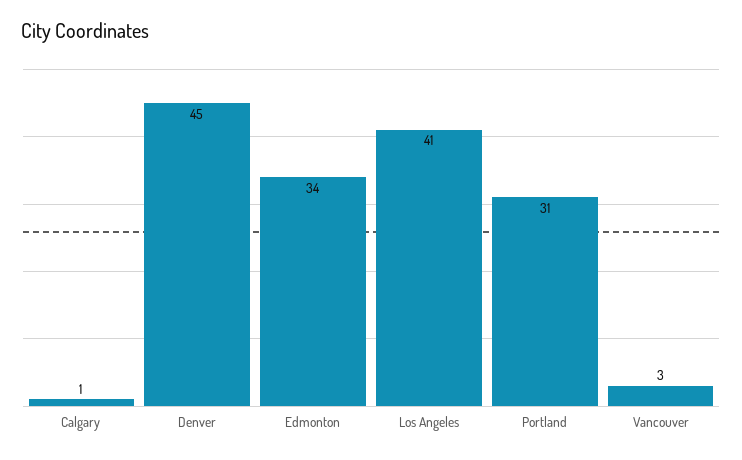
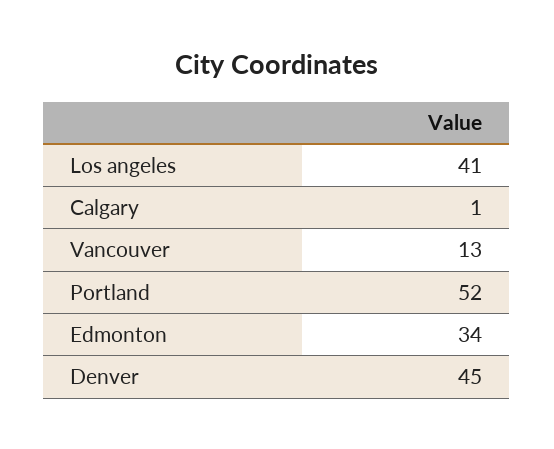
  {
    "Calgary": 1,
    "Denver": 45,
    "Edmonton": 34,
    "Los Angeles": 41,
-   "Portland": 31,
+   "Portland": 52,
-   "Vancouver": 3
+   "Vancouver": 13
  }

